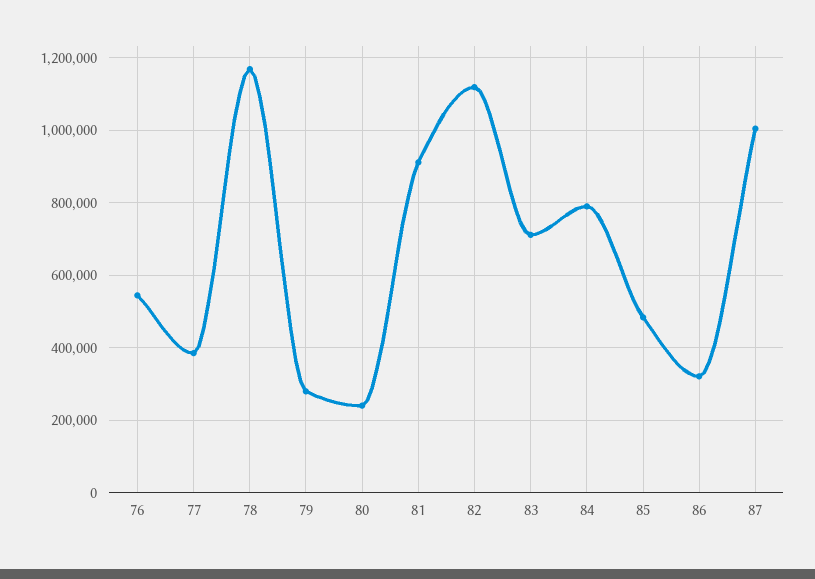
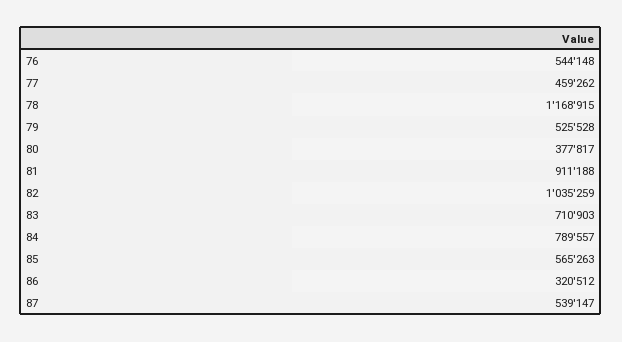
  {
    "76": 544148,
-   "77": 380000,
+   "77": 459262,
    "78": 1168915,
-   "79": 280000,
+   "79": 525528,
-   "80": 240000,
+   "80": 377817,
    "81": 911188,
-   "82": 1120000,
+   "82": 1035259,
    "83": 710903,
    "84": 789557,
-   "85": 480000,
+   "85": 565263,
    "86": 320512,
-   "87": 1000000
+   "87": 539147
  }

